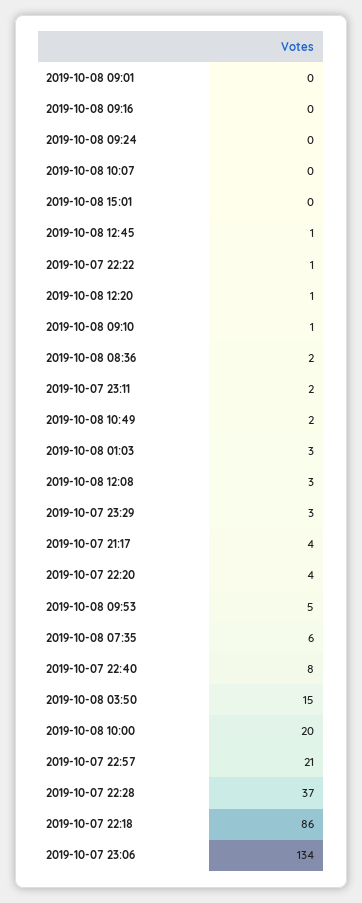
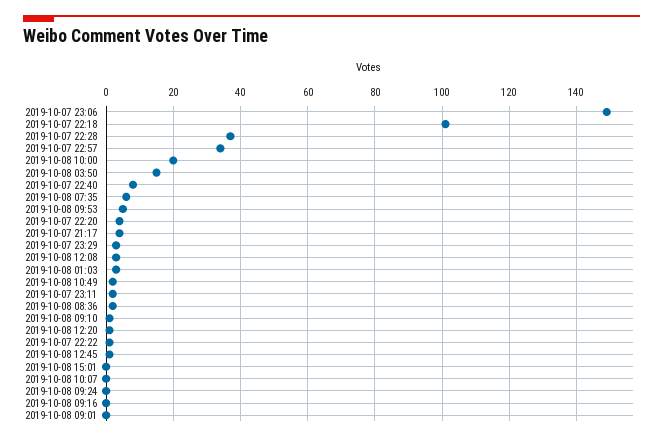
  {
    "2019-10-08 09:01": 0,
    "2019-10-08 09:16": 0,
    "2019-10-08 09:24": 0,
    "2019-10-08 10:07": 0,
    "2019-10-08 15:01": 0,
    "2019-10-08 12:45": 1,
    "2019-10-07 22:22": 1,
    "2019-10-08 12:20": 1,
    "2019-10-08 09:10": 1,
    "2019-10-08 08:36": 2,
    "2019-10-07 23:11": 2,
    "2019-10-08 10:49": 2,
    "2019-10-08 01:03": 3,
    "2019-10-08 12:08": 3,
    "2019-10-07 23:29": 3,
    "2019-10-07 21:17": 4,
    "2019-10-07 22:20": 4,
    "2019-10-08 09:53": 5,
    "2019-10-08 07:35": 6,
    "2019-10-07 22:40": 8,
    "2019-10-08 03:50": 15,
    "2019-10-08 10:00": 20,
-   "2019-10-07 22:57": 21,
+   "2019-10-07 22:57": 35,
    "2019-10-07 22:28": 37,
-   "2019-10-07 22:18": 86,
+   "2019-10-07 22:18": 100,
-   "2019-10-07 23:06": 134
+   "2019-10-07 23:06": 150
  }

